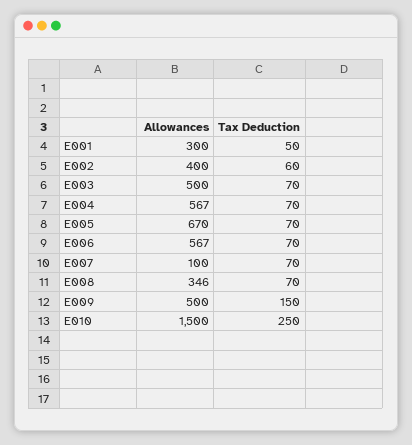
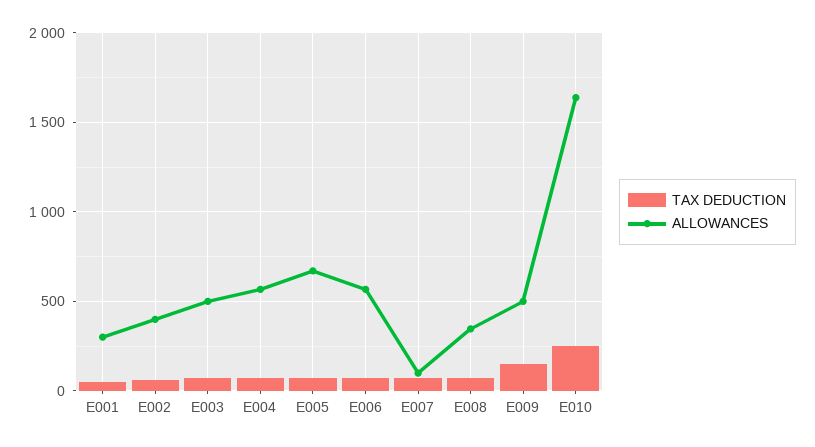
  {
    "Allowances": {
      "E001": 300,
      "E002": 400,
      "E003": 500,
      "E004": 567,
      "E005": 670,
      "E006": 567,
      "E007": 100,
      "E008": 346,
      "E009": 500,
-     "E010": 1500
+     "E010": 1650
    },
    "Tax Deduction": {
      "E001": 50,
      "E002": 60,
      "E003": 70,
      "E004": 70,
      "E005": 70,
      "E006": 70,
      "E007": 70,
      "E008": 70,
      "E009": 150,
      "E010": 250
    }
  }

